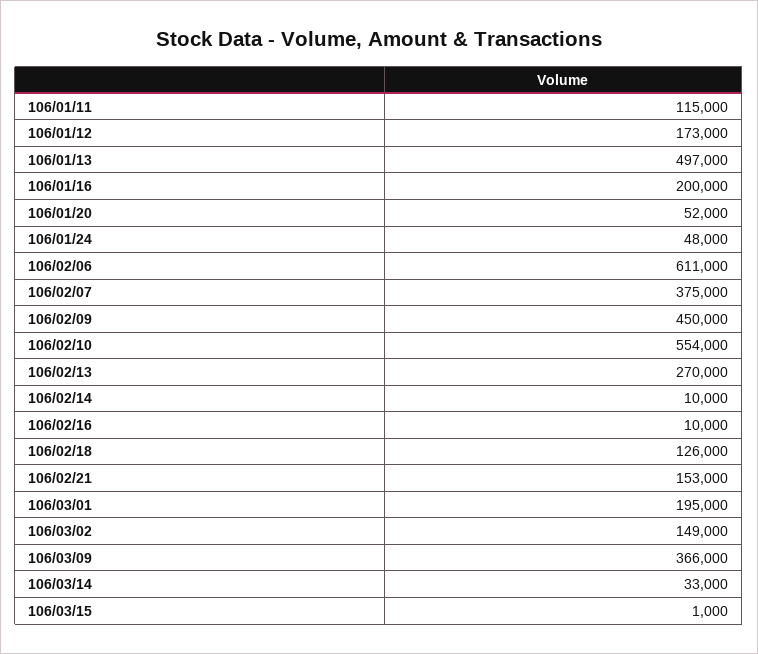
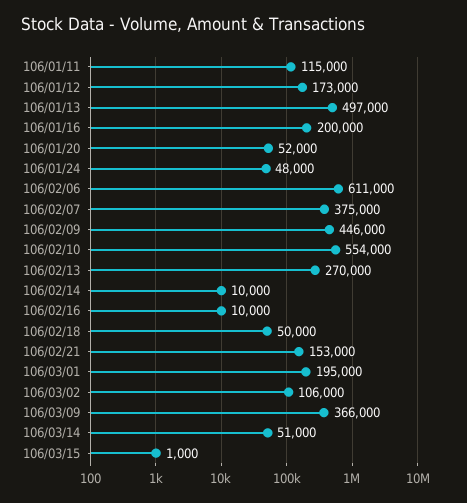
  {
    "106/01/11": 115000,
    "106/01/12": 173000,
    "106/01/13": 497000,
    "106/01/16": 200000,
    "106/01/20": 52000,
    "106/01/24": 48000,
    "106/02/06": 611000,
    "106/02/07": 375000,
-   "106/02/09": 450000,
+   "106/02/09": 446000,
    "106/02/10": 554000,
    "106/02/13": 270000,
    "106/02/14": 10000,
    "106/02/16": 10000,
-   "106/02/18": 126000,
+   "106/02/18": 50000,
    "106/02/21": 153000,
    "106/03/01": 195000,
-   "106/03/02": 149000,
+   "106/03/02": 106000,
    "106/03/09": 366000,
-   "106/03/14": 33000,
+   "106/03/14": 51000,
    "106/03/15": 1000
  }

